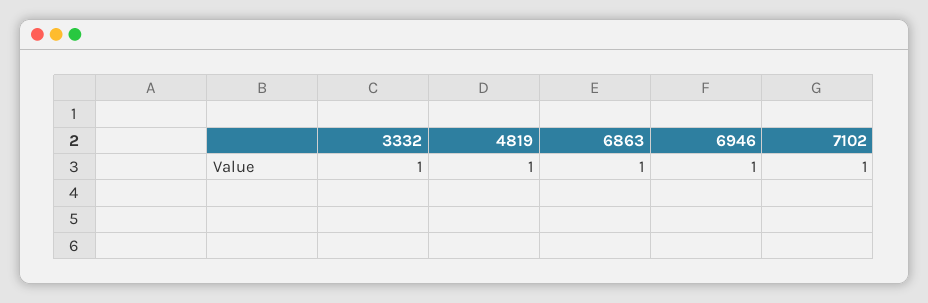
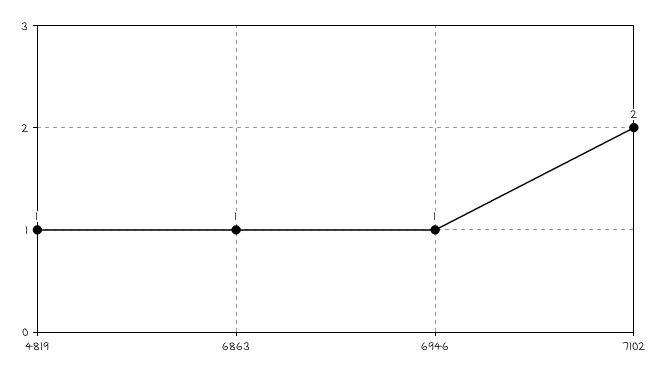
  {
-   "3332": 1,
    "4819": 1,
    "6863": 1,
    "6946": 1,
-   "7102": 1
+   "7102": 2
  }

